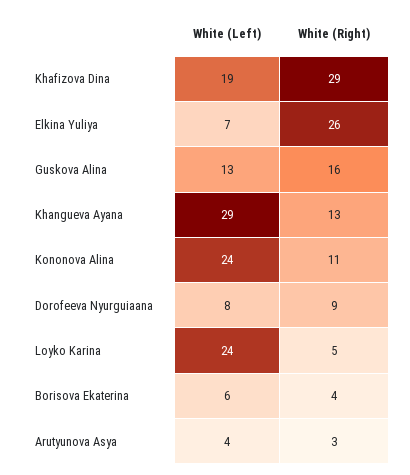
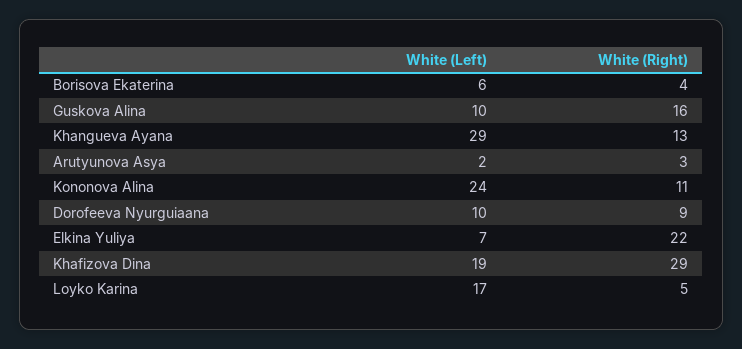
  {
    "White (Left)": {
      "Khafizova Dina": 19,
      "Elkina Yuliya": 7,
-     "Guskova Alina": 13,
+     "Guskova Alina": 10,
      "Khangueva Ayana": 29,
      "Kononova Alina": 24,
-     "Dorofeeva Nyurguiaana": 8,
+     "Dorofeeva Nyurguiaana": 10,
-     "Loyko Karina": 24,
+     "Loyko Karina": 17,
      "Borisova Ekaterina": 6,
-     "Arutyunova Asya": 4
+     "Arutyunova Asya": 2
    },
    "White (Right)": {
      "Khafizova Dina": 29,
-     "Elkina Yuliya": 26,
+     "Elkina Yuliya": 22,
      "Guskova Alina": 16,
      "Khangueva Ayana": 13,
      "Kononova Alina": 11,
      "Dorofeeva Nyurguiaana": 9,
      "Loyko Karina": 5,
      "Borisova Ekaterina": 4,
      "Arutyunova Asya": 3
    }
  }

